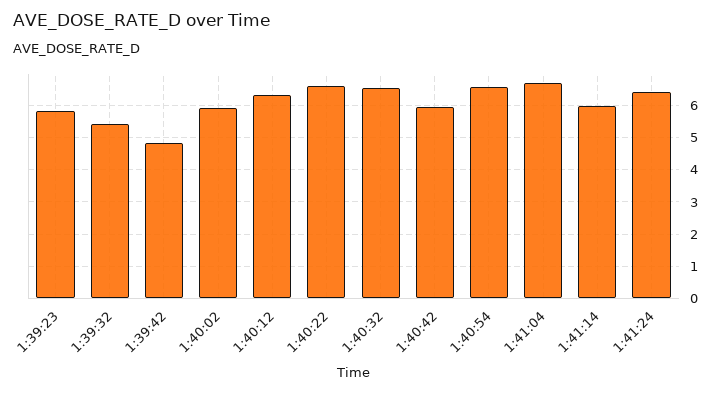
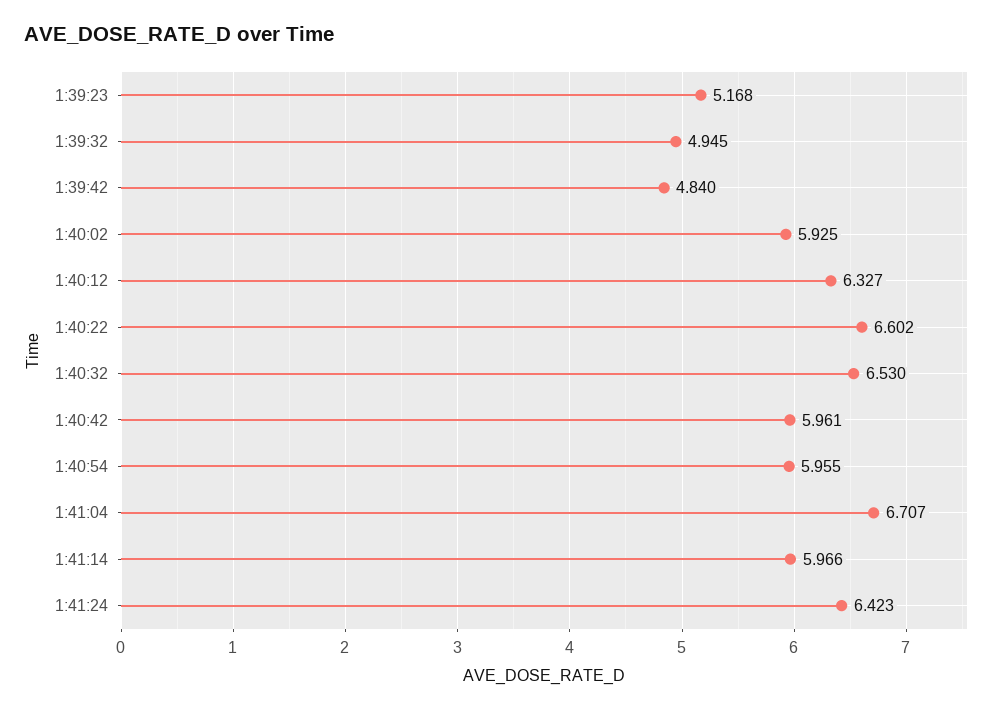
  {
-   "1:39:23": 5.8,
+   "1:39:23": 5.168,
-   "1:39:32": 5.4,
+   "1:39:32": 4.945,
    "1:39:42": 4.84,
    "1:40:02": 5.925,
    "1:40:12": 6.327,
    "1:40:22": 6.602,
    "1:40:32": 6.53,
    "1:40:42": 5.961,
-   "1:40:54": 6.6,
+   "1:40:54": 5.955,
    "1:41:04": 6.707,
    "1:41:14": 5.966,
    "1:41:24": 6.423
  }

